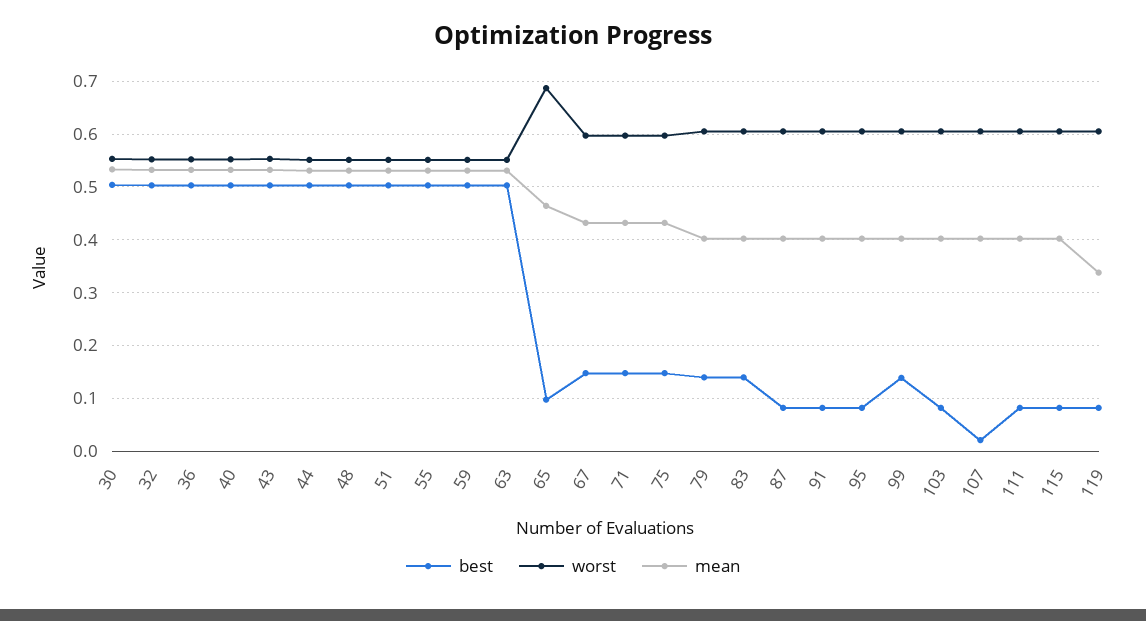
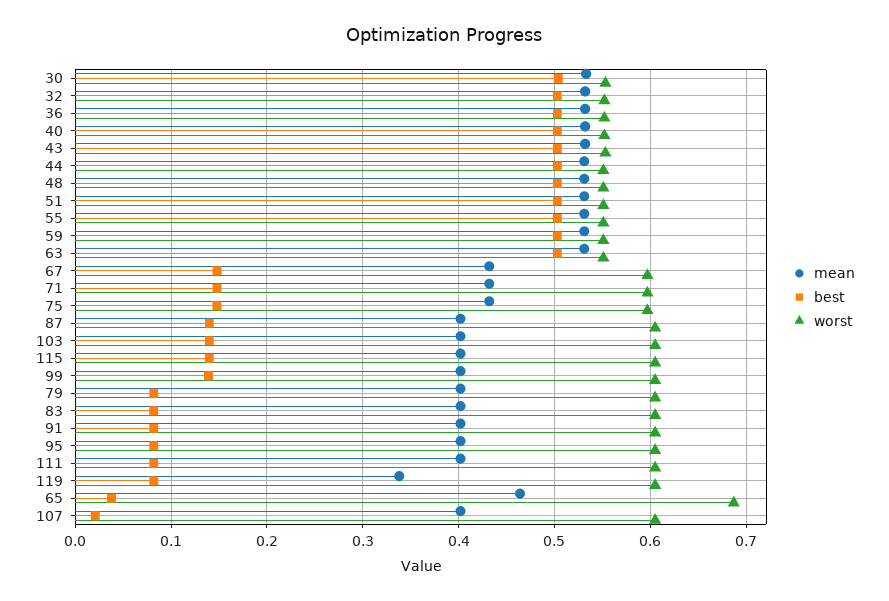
  {
    "best": {
      "30": 0.5,
      "32": 0.5,
      "36": 0.5,
      "40": 0.5,
      "43": 0.5,
      "44": 0.5,
      "48": 0.5,
      "51": 0.5,
      "55": 0.5,
      "59": 0.5,
      "63": 0.5,
-     "65": 0.1,
+     "65": 0.04,
      "67": 0.15,
      "71": 0.15,
      "75": 0.15,
-     "79": 0.14,
+     "79": 0.08,
-     "83": 0.14,
+     "83": 0.08,
-     "87": 0.08,
+     "87": 0.14,
      "91": 0.08,
      "95": 0.08,
      "99": 0.14,
-     "103": 0.08,
+     "103": 0.14,
      "107": 0.02,
      "111": 0.08,
-     "115": 0.08,
+     "115": 0.14,
      "119": 0.08
    },
    "worst": {
      "30": 0.55,
      "32": 0.55,
      "36": 0.55,
      "40": 0.55,
      "43": 0.55,
      "44": 0.55,
      "48": 0.55,
      "51": 0.55,
      "55": 0.55,
      "59": 0.55,
      "63": 0.55,
      "65": 0.69,
      "67": 0.6,
      "71": 0.6,
      "75": 0.6,
      "79": 0.61,
      "83": 0.61,
      "87": 0.61,
      "91": 0.61,
      "95": 0.61,
      "99": 0.61,
      "103": 0.61,
      "107": 0.61,
      "111": 0.61,
      "115": 0.61,
      "119": 0.61
    },
    "mean": {
      "30": 0.53,
      "32": 0.53,
      "36": 0.53,
      "40": 0.53,
      "43": 0.53,
      "44": 0.53,
      "48": 0.53,
      "51": 0.53,
      "55": 0.53,
      "59": 0.53,
      "63": 0.53,
      "65": 0.46,
      "67": 0.43,
      "71": 0.43,
      "75": 0.43,
      "79": 0.4,
      "83": 0.4,
      "87": 0.4,
      "91": 0.4,
      "95": 0.4,
      "99": 0.4,
      "103": 0.4,
      "107": 0.4,
      "111": 0.4,
      "115": 0.4,
      "119": 0.34
    }
  }

